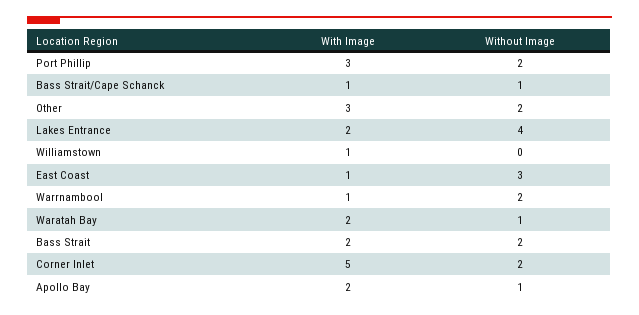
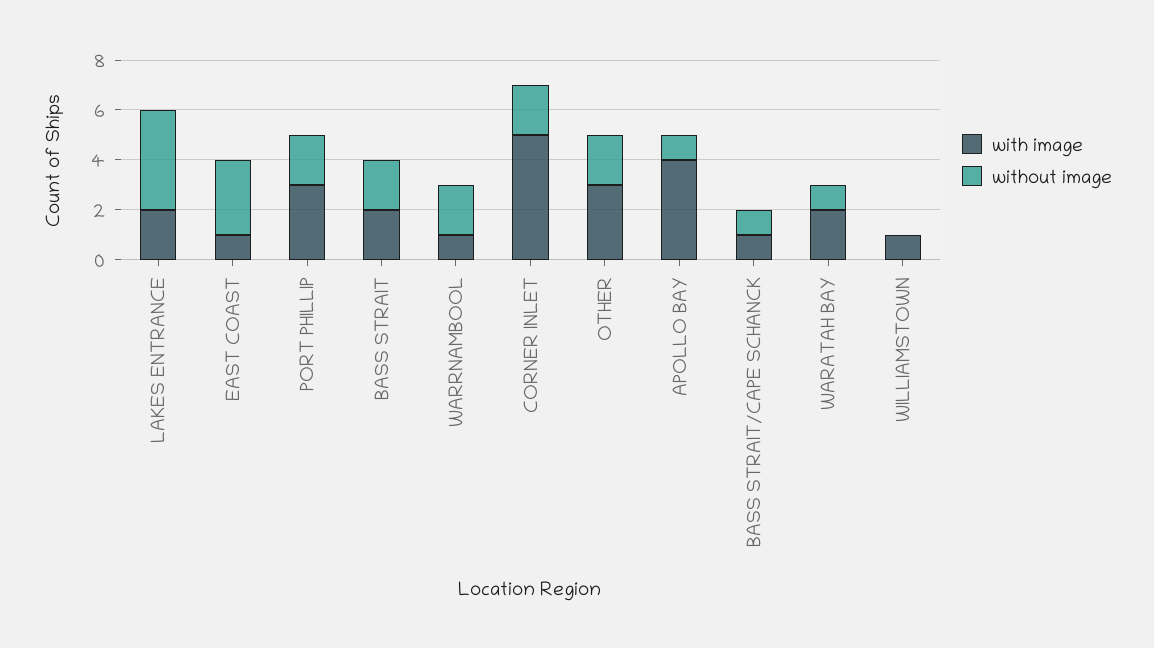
  {
    "With Image": {
      "Port Phillip": 3,
      "Bass Strait/Cape Schanck": 1,
      "Other": 3,
      "Lakes Entrance": 2,
      "Williamstown": 1,
      "East Coast": 1,
      "Warrnambool": 1,
      "Waratah Bay": 2,
      "Bass Strait": 2,
      "Corner Inlet": 5,
-     "Apollo Bay": 2
+     "Apollo Bay": 4
    },
    "Without Image": {
      "Port Phillip": 2,
      "Bass Strait/Cape Schanck": 1,
      "Other": 2,
      "Lakes Entrance": 4,
      "Williamstown": 0,
      "East Coast": 3,
      "Warrnambool": 2,
      "Waratah Bay": 1,
      "Bass Strait": 2,
      "Corner Inlet": 2,
      "Apollo Bay": 1
    }
  }

